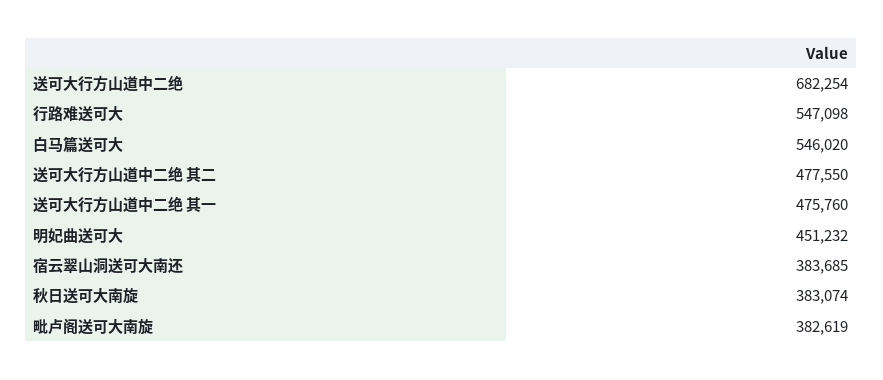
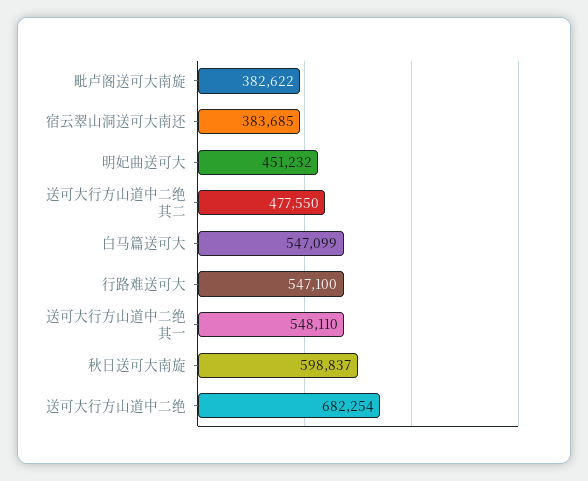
  {
    "送可大行方山道中二绝": 682254,
-   "行路难送可大": 547098,
+   "行路难送可大": 547100,
-   "白马篇送可大": 546020,
+   "白马篇送可大": 547099,
    "送可大行方山道中二绝 其二": 477550,
-   "送可大行方山道中二绝 其一": 475760,
+   "送可大行方山道中二绝 其一": 548110,
    "明妃曲送可大": 451232,
    "宿云翠山洞送可大南还": 383685,
-   "秋日送可大南旋": 383074,
+   "秋日送可大南旋": 598837,
-   "毗卢阁送可大南旋": 382619
+   "毗卢阁送可大南旋": 382622
  }

